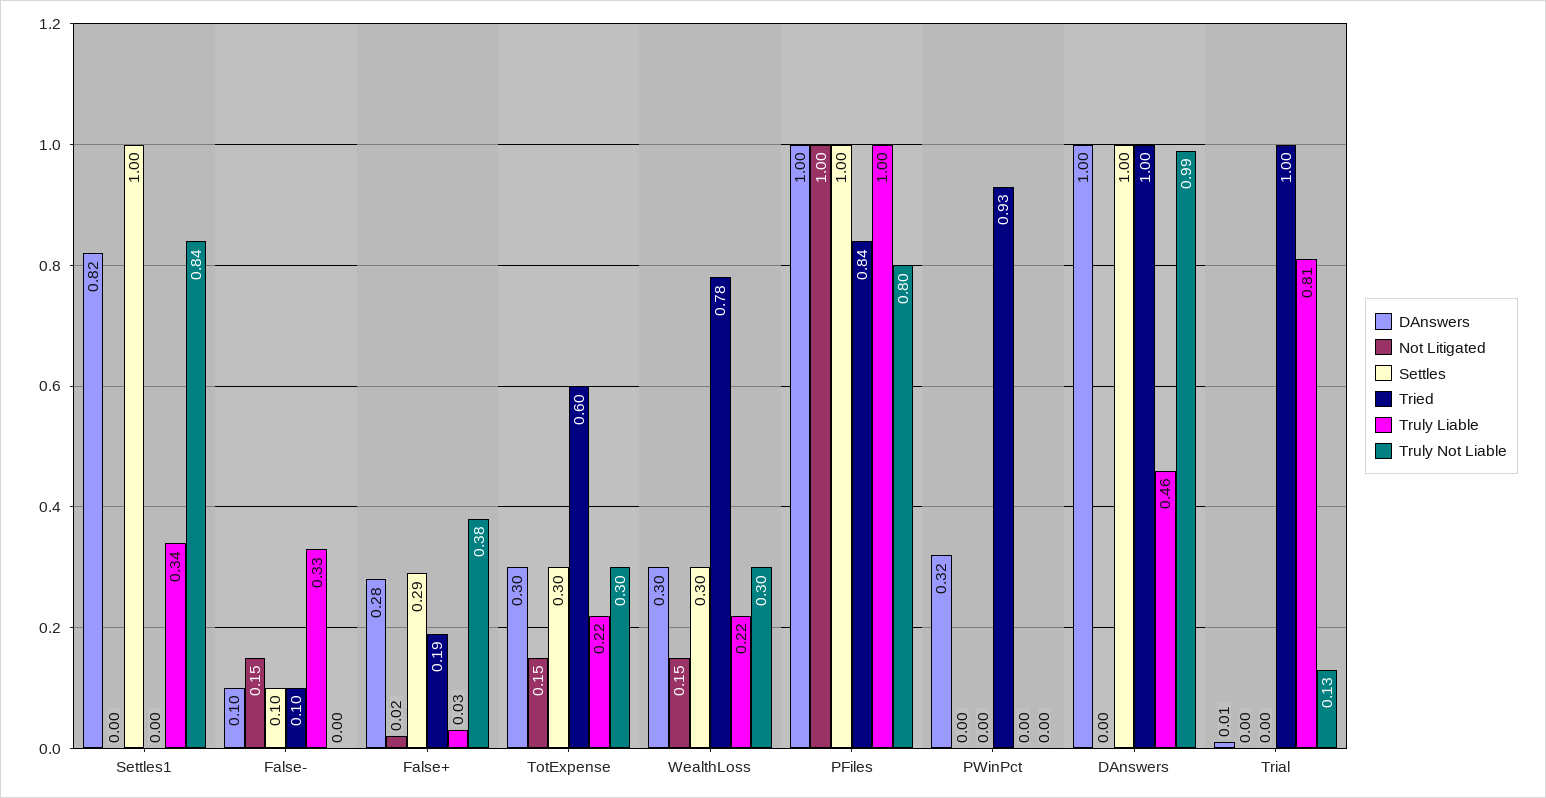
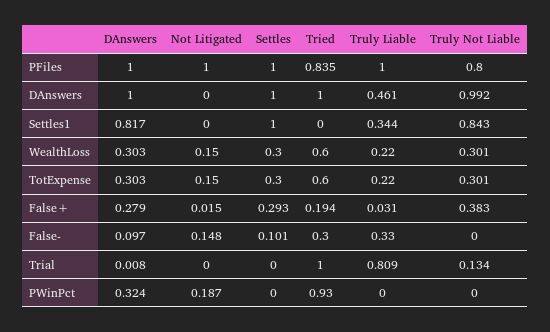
  {
    "DAnswers": {
      "Settles1": 0.817,
      "False-": 0.097,
      "False+": 0.279,
      "TotExpense": 0.303,
      "WealthLoss": 0.303,
      "PFiles": 1,
      "PWinPct": 0.324,
      "DAnswers": 1,
      "Trial": 0.008
    },
    "Not Litigated": {
      "Settles1": 0,
      "False-": 0.148,
      "False+": 0.015,
      "TotExpense": 0.15,
      "WealthLoss": 0.15,
      "PFiles": 1,
-     "PWinPct": 0,
+     "PWinPct": 0.187,
      "DAnswers": 0,
      "Trial": 0
    },
    "Settles": {
      "Settles1": 1,
      "False-": 0.101,
      "False+": 0.293,
      "TotExpense": 0.3,
      "WealthLoss": 0.3,
      "PFiles": 1,
      "PWinPct": 0,
      "DAnswers": 1,
      "Trial": 0
    },
    "Tried": {
      "Settles1": 0,
-     "False-": 0.1,
+     "False-": 0.3,
      "False+": 0.194,
      "TotExpense": 0.6,
-     "WealthLoss": 0.78,
+     "WealthLoss": 0.6,
      "PFiles": 0.835,
      "PWinPct": 0.93,
      "DAnswers": 1,
      "Trial": 1
    },
    "Truly Liable": {
      "Settles1": 0.344,
      "False-": 0.33,
      "False+": 0.031,
      "TotExpense": 0.22,
      "WealthLoss": 0.22,
      "PFiles": 1,
      "PWinPct": 0,
      "DAnswers": 0.461,
      "Trial": 0.809
    },
    "Truly Not Liable": {
      "Settles1": 0.843,
      "False-": 0,
      "False+": 0.383,
      "TotExpense": 0.301,
      "WealthLoss": 0.301,
      "PFiles": 0.8,
      "PWinPct": 0,
      "DAnswers": 0.992,
      "Trial": 0.134
    }
  }

